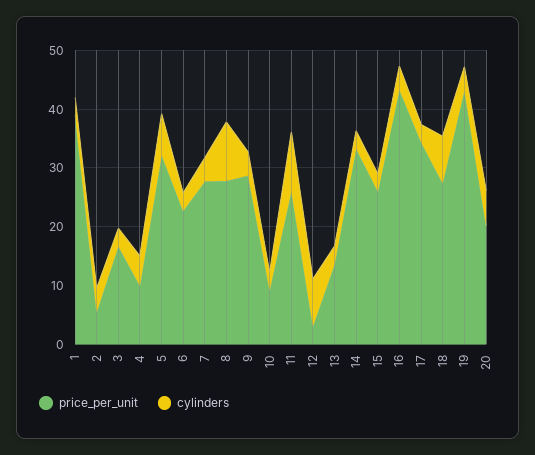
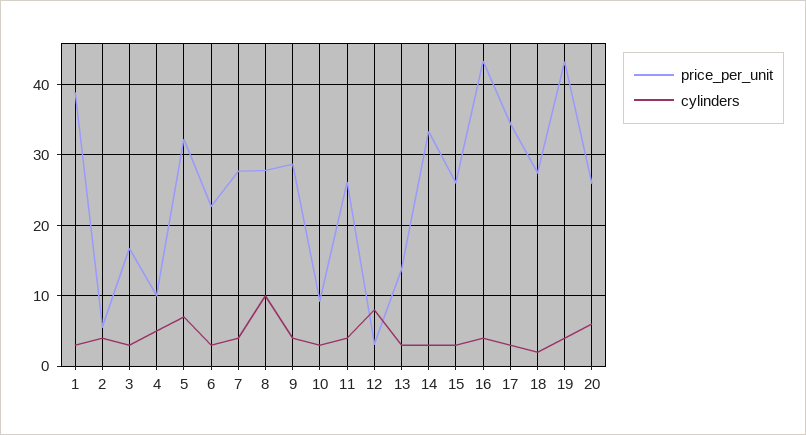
  {
    "price_per_unit": {
      "1": 39,
      "2": 6,
      "3": 17,
      "4": 10,
      "5": 32,
      "6": 23,
      "7": 28,
      "8": 28,
      "9": 29,
      "10": 9,
      "11": 26,
      "12": 3,
      "13": 14,
      "14": 33,
      "15": 26,
      "16": 43,
      "17": 34,
      "18": 27,
      "19": 43,
-     "20": 20
+     "20": 26
    },
    "cylinders": {
      "1": 3,
      "2": 4,
      "3": 3,
      "4": 5,
      "5": 7,
      "6": 3,
      "7": 4,
      "8": 10,
      "9": 4,
      "10": 3,
-     "11": 10,
+     "11": 4,
      "12": 8,
      "13": 3,
      "14": 3,
      "15": 3,
      "16": 4,
      "17": 3,
-     "18": 8,
+     "18": 2,
      "19": 4,
      "20": 6
    }
  }

